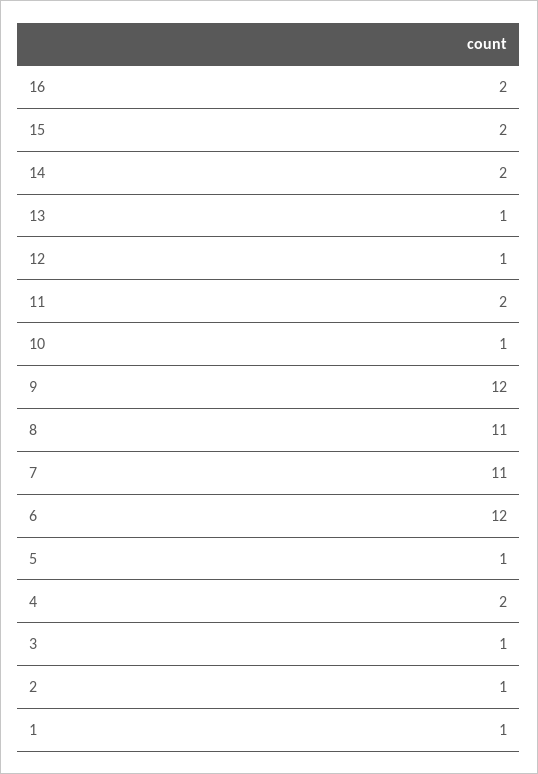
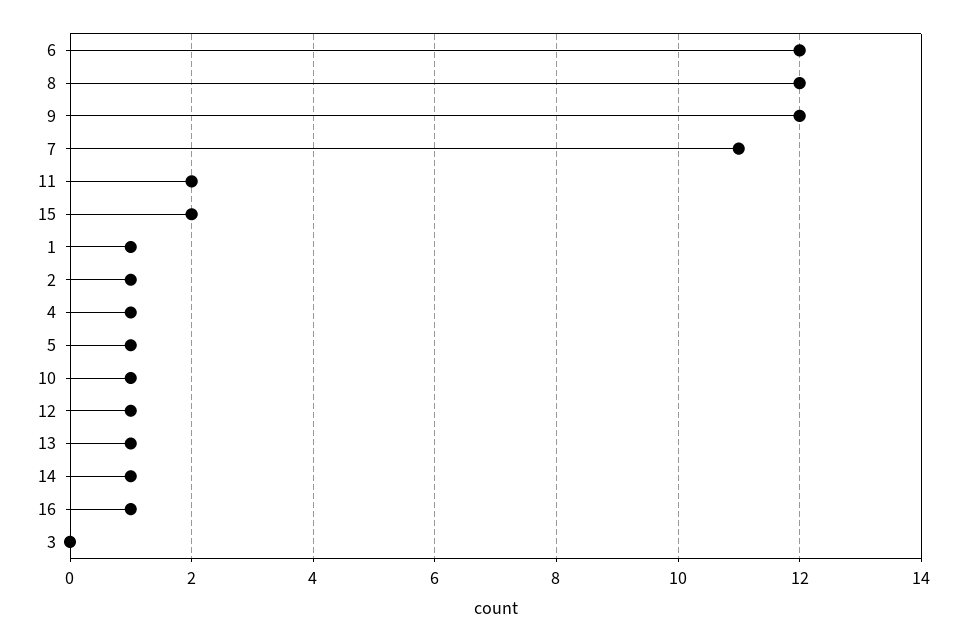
  {
-   "16": 2,
+   "16": 1,
    "15": 2,
-   "14": 2,
+   "14": 1,
    "13": 1,
    "12": 1,
    "11": 2,
    "10": 1,
    "9": 12,
-   "8": 11,
+   "8": 12,
    "7": 11,
    "6": 12,
    "5": 1,
-   "4": 2,
+   "4": 1,
-   "3": 1,
+   "3": 0,
    "2": 1,
    "1": 1
  }

